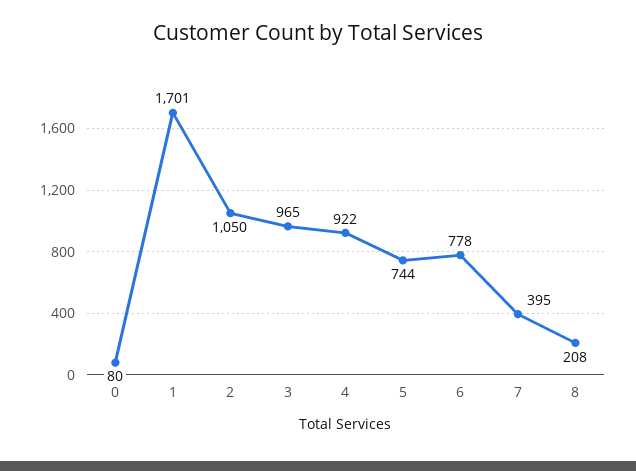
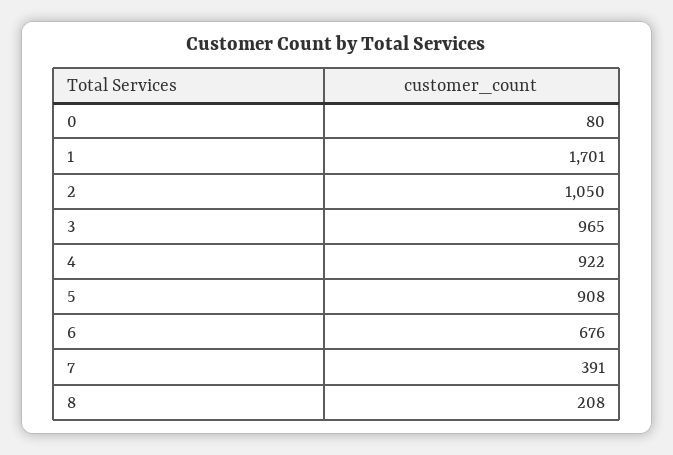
  {
    "0": 80,
    "1": 1701,
    "2": 1050,
    "3": 965,
    "4": 922,
-   "5": 744,
+   "5": 908,
-   "6": 778,
+   "6": 676,
-   "7": 395,
+   "7": 391,
    "8": 208
  }

